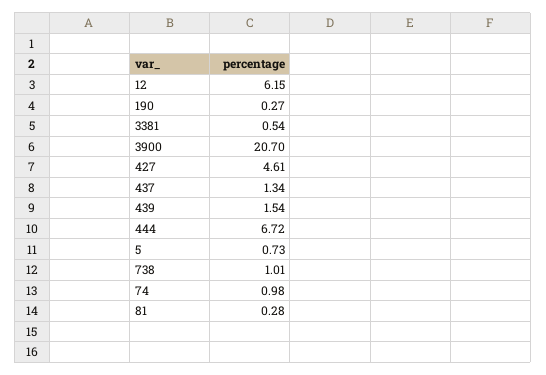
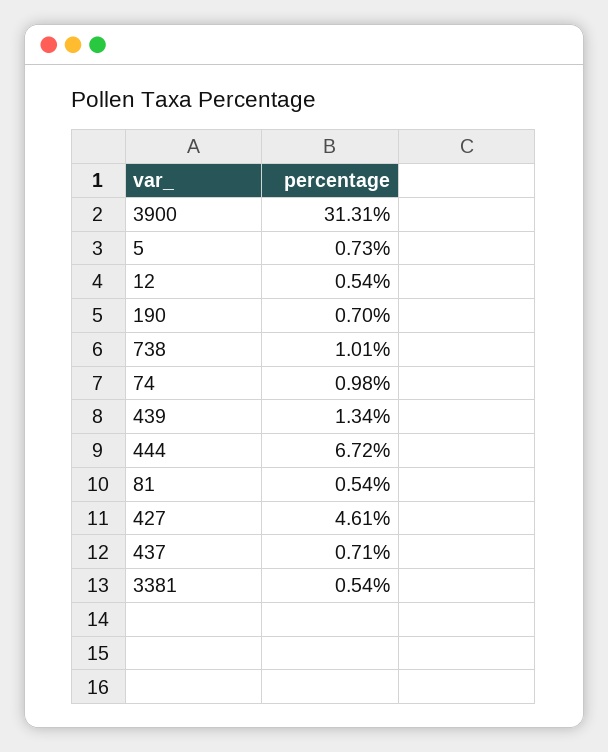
  {
-   "12": 6.15,
+   "12": 0.54,
-   "190": 0.27,
+   "190": 0.7,
    "3381": 0.54,
-   "3900": 20.7,
+   "3900": 31.31,
    "427": 4.61,
-   "437": 1.34,
+   "437": 0.71,
-   "439": 1.54,
+   "439": 1.34,
    "444": 6.72,
    "5": 0.73,
    "738": 1.01,
    "74": 0.98,
-   "81": 0.28
+   "81": 0.54
  }

